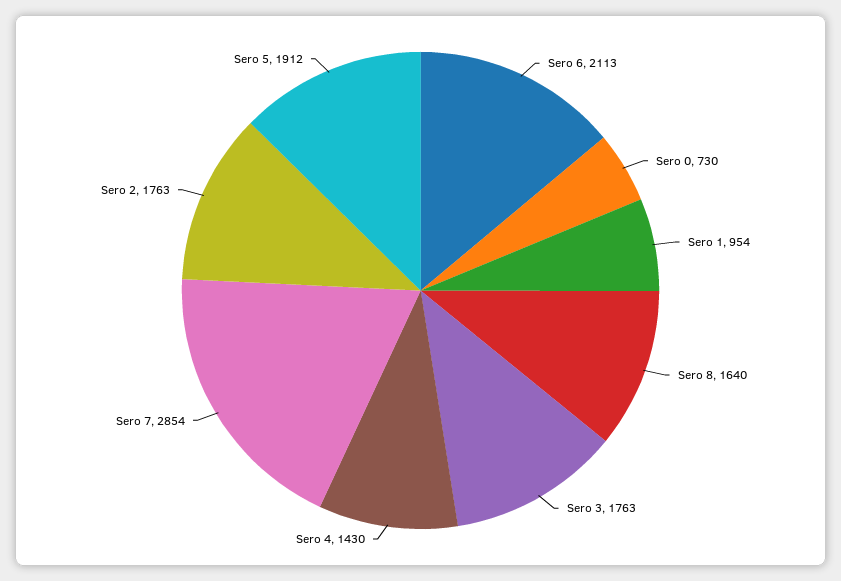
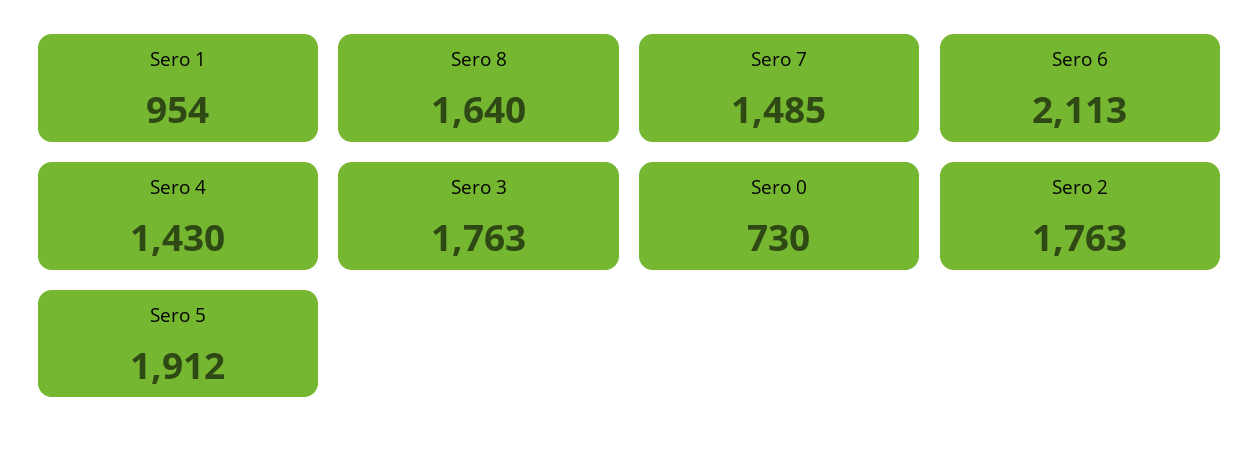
  {
    "Sero 6": 2113,
    "Sero 0": 730,
    "Sero 1": 954,
    "Sero 8": 1640,
    "Sero 3": 1763,
    "Sero 4": 1430,
-   "Sero 7": 2854,
+   "Sero 7": 1485,
    "Sero 2": 1763,
    "Sero 5": 1912
  }

